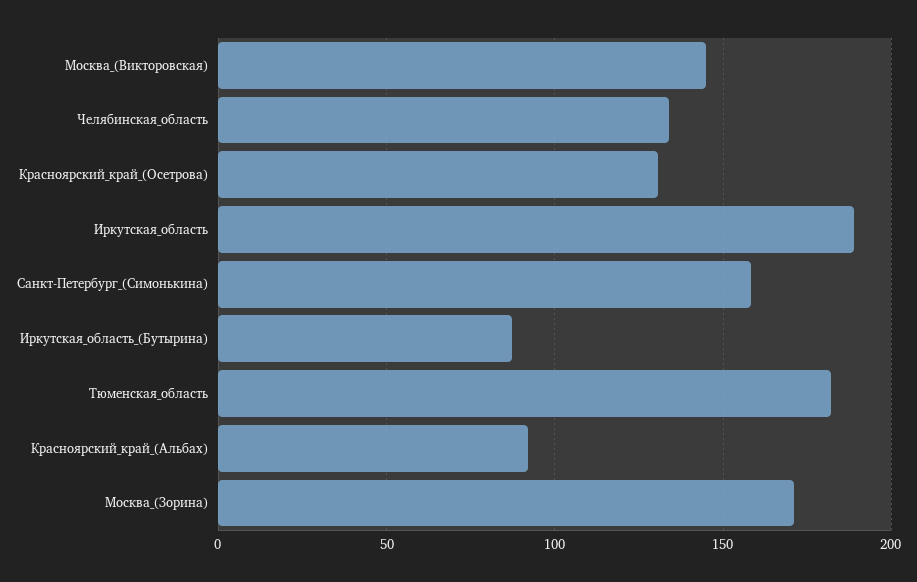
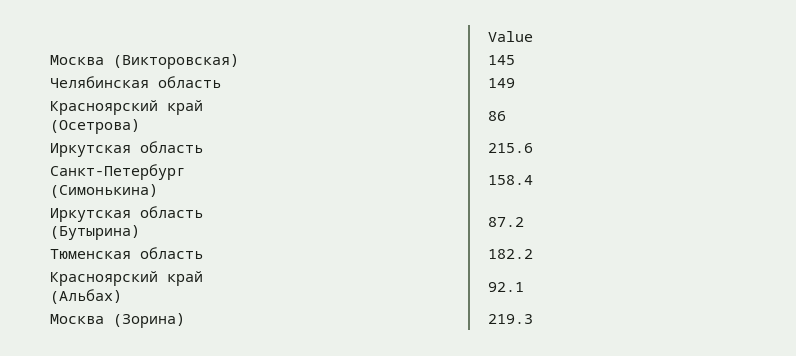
  {
    "Москва_(Викторовская)": 145,
-   "Челябинская_область": 135,
+   "Челябинская_область": 149,
-   "Красноярский_край_(Осетрова)": 130,
+   "Красноярский_край_(Осетрова)": 86,
-   "Иркутская_область": 190,
+   "Иркутская_область": 215.6,
    "Санкт-Петербург_(Симонькина)": 158.4,
    "Иркутская_область_(Бутырина)": 87.2,
    "Тюменская_область": 182.2,
    "Красноярский_край_(Альбах)": 92.1,
-   "Москва_(Зорина)": 170
+   "Москва_(Зорина)": 219.3
  }

